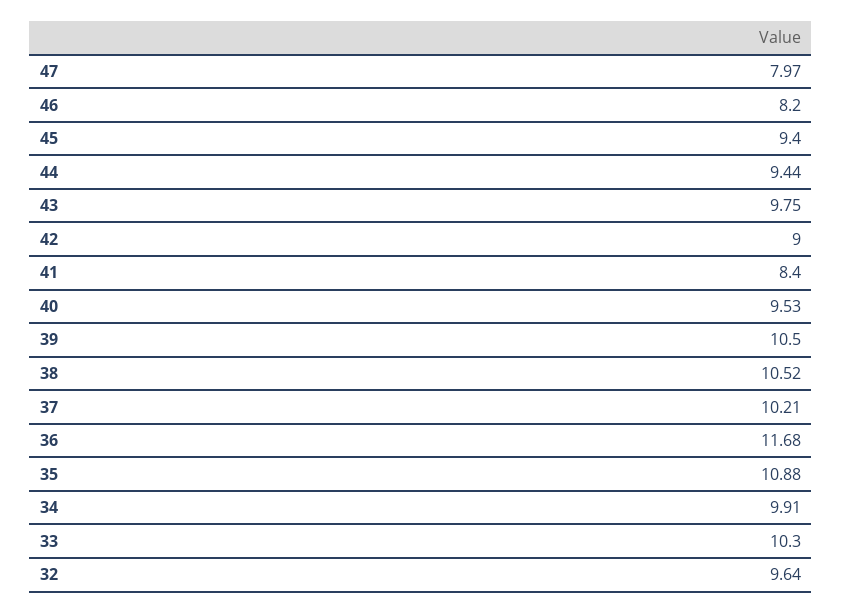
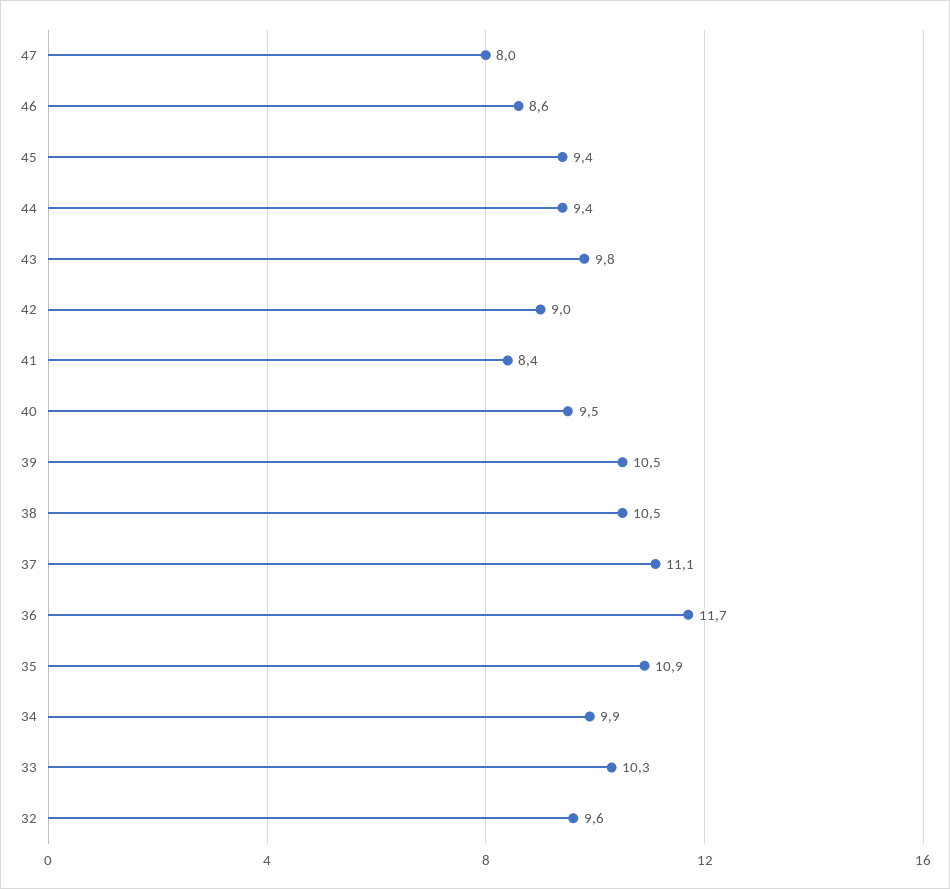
  {
    "47": 7.97,
-   "46": 8.2,
+   "46": 8.6,
    "45": 9.4,
    "44": 9.44,
    "43": 9.75,
    "42": 9,
    "41": 8.4,
    "40": 9.53,
    "39": 10.5,
    "38": 10.52,
-   "37": 10.21,
+   "37": 11.1,
    "36": 11.68,
    "35": 10.88,
    "34": 9.91,
    "33": 10.3,
    "32": 9.64
  }

